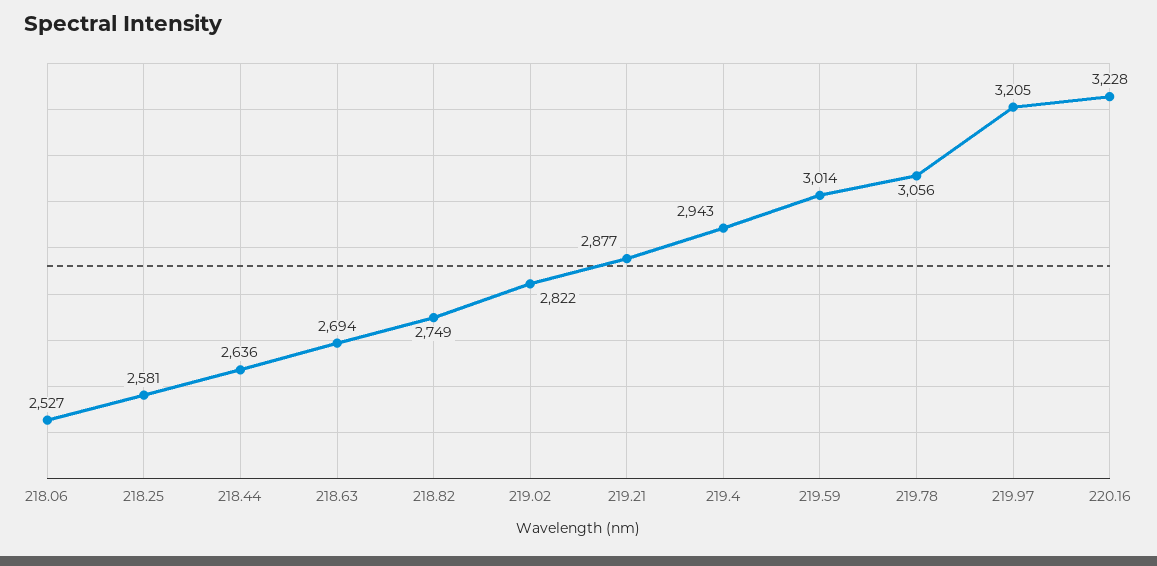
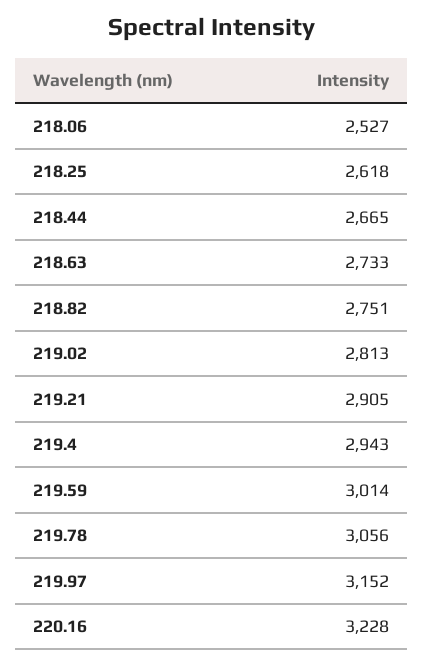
  {
    "218.06": 2527,
-   "218.25": 2581,
+   "218.25": 2618,
-   "218.44": 2636,
+   "218.44": 2665,
-   "218.63": 2694,
+   "218.63": 2733,
-   "218.82": 2749,
+   "218.82": 2751,
-   "219.02": 2822,
+   "219.02": 2813,
-   "219.21": 2877,
+   "219.21": 2905,
    "219.4": 2943,
    "219.59": 3014,
    "219.78": 3056,
-   "219.97": 3205,
+   "219.97": 3152,
    "220.16": 3228
  }

